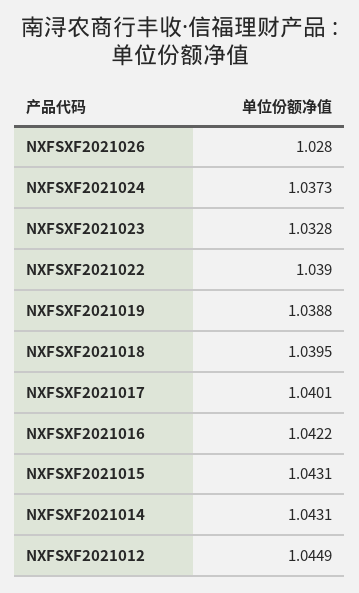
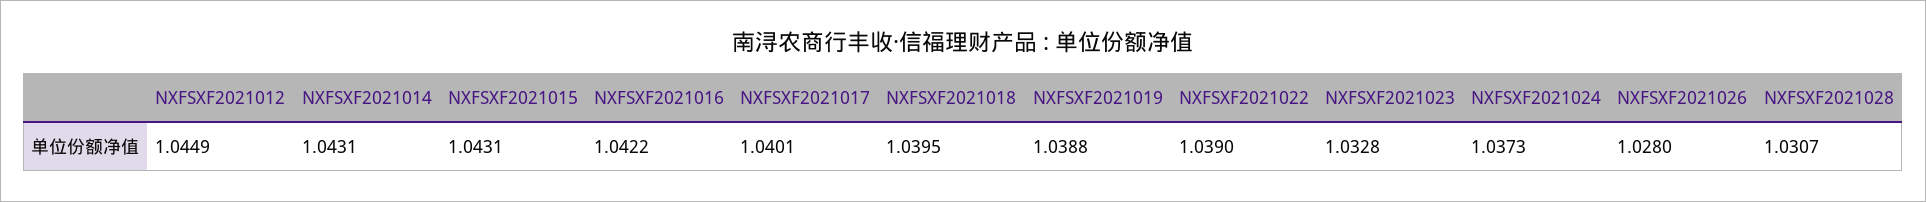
  {
    "NXFSXF2021026": 1.028,
    "NXFSXF2021024": 1.0373,
    "NXFSXF2021023": 1.0328,
    "NXFSXF2021022": 1.039,
    "NXFSXF2021019": 1.0388,
    "NXFSXF2021018": 1.0395,
    "NXFSXF2021017": 1.0401,
    "NXFSXF2021016": 1.0422,
    "NXFSXF2021015": 1.0431,
    "NXFSXF2021014": 1.0431,
-   "NXFSXF2021012": 1.0449
+   "NXFSXF2021012": 1.0449,
+   "NXFSXF2021028": 1.0307
  }

